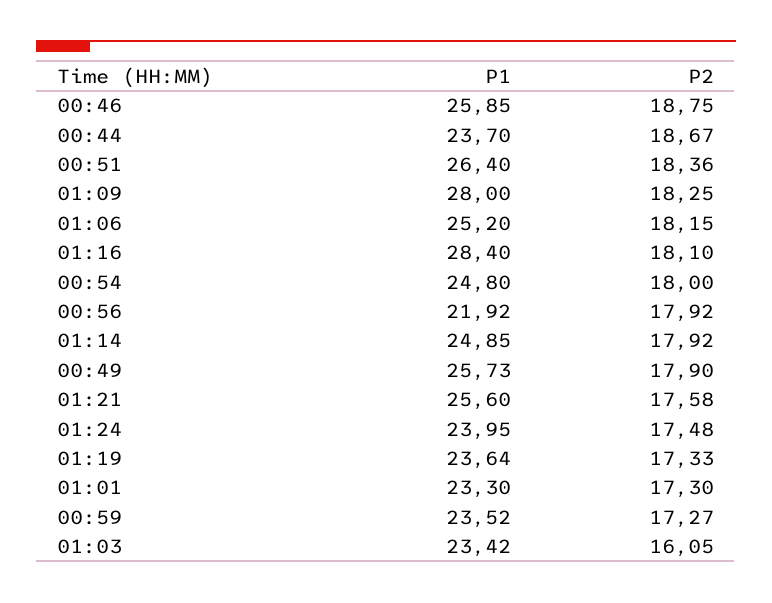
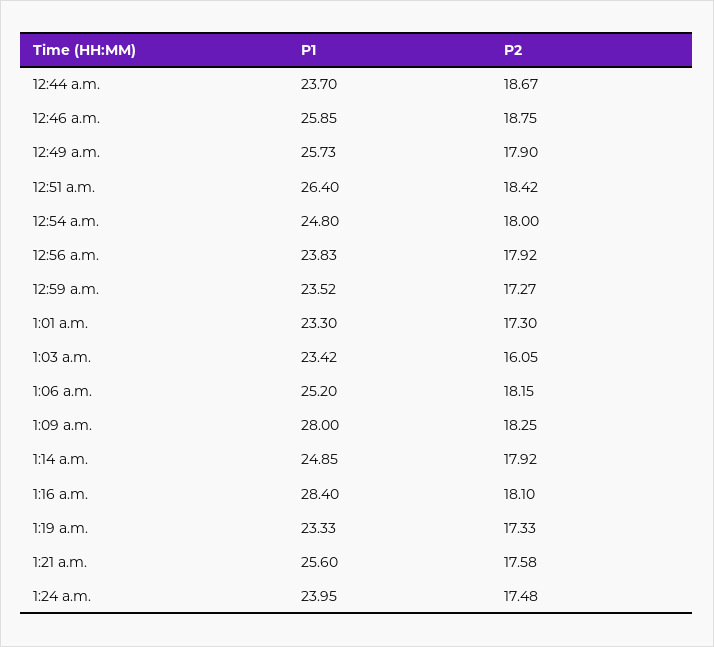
  {
    "P1": {
      "00:46": 25.85,
      "00:44": 23.7,
      "00:51": 26.4,
      "01:09": 28,
      "01:06": 25.2,
      "01:16": 28.4,
      "00:54": 24.8,
-     "00:56": 21.92,
+     "00:56": 23.83,
      "01:14": 24.85,
      "00:49": 25.73,
      "01:21": 25.6,
      "01:24": 23.95,
-     "01:19": 23.64,
+     "01:19": 23.33,
      "01:01": 23.3,
      "00:59": 23.52,
      "01:03": 23.42
    },
    "P2": {
      "00:46": 18.75,
      "00:44": 18.67,
-     "00:51": 18.36,
+     "00:51": 18.42,
      "01:09": 18.25,
      "01:06": 18.15,
      "01:16": 18.1,
      "00:54": 18,
      "00:56": 17.92,
      "01:14": 17.92,
      "00:49": 17.9,
      "01:21": 17.58,
      "01:24": 17.48,
      "01:19": 17.33,
      "01:01": 17.3,
      "00:59": 17.27,
      "01:03": 16.05
    }
  }

